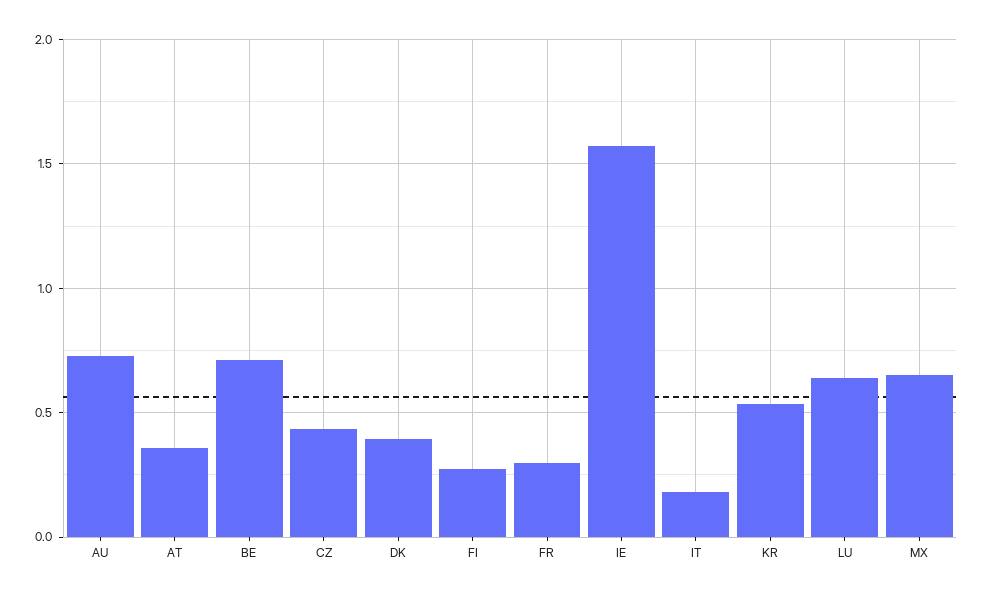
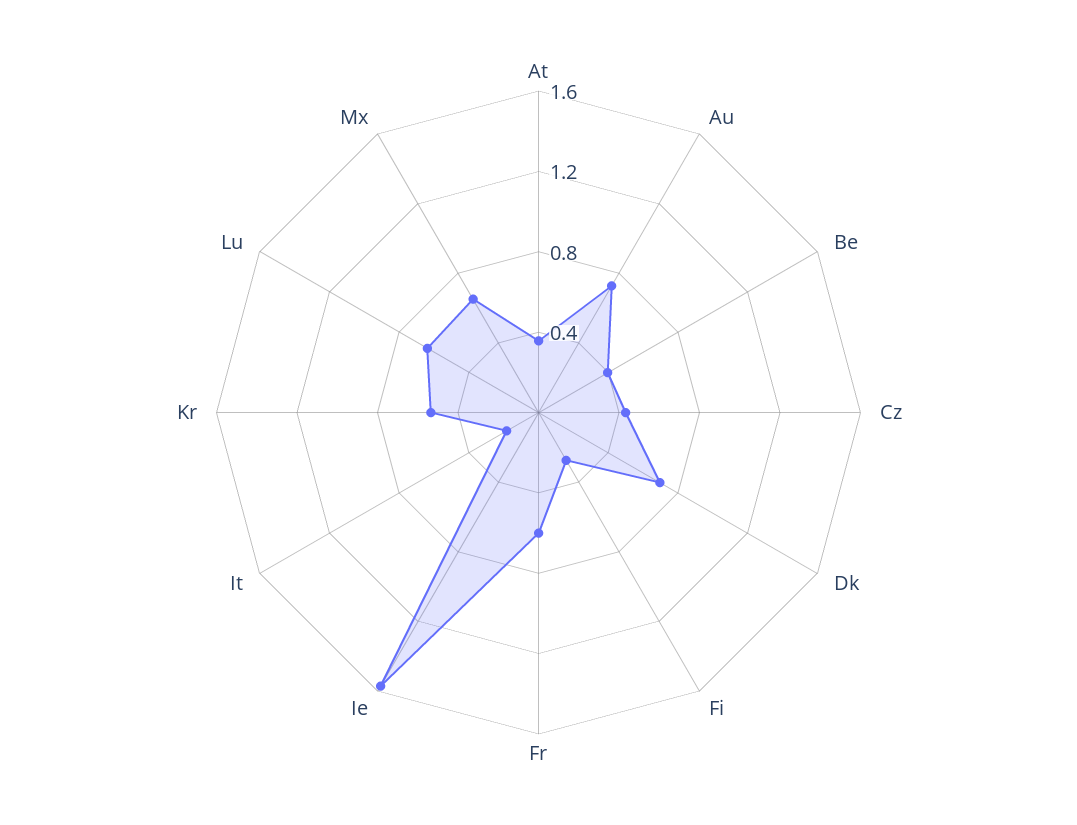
  {
    "AU": 0.75,
    "AT": 0.35,
-   "BE": 0.7,
+   "BE": 0.4,
    "CZ": 0.45,
-   "DK": 0.4,
+   "DK": 0.7,
    "FI": 0.3,
-   "FR": 0.3,
+   "FR": 0.6,
    "IE": 1.55,
    "IT": 0.2,
    "KR": 0.55,
    "LU": 0.65,
    "MX": 0.65
  }

